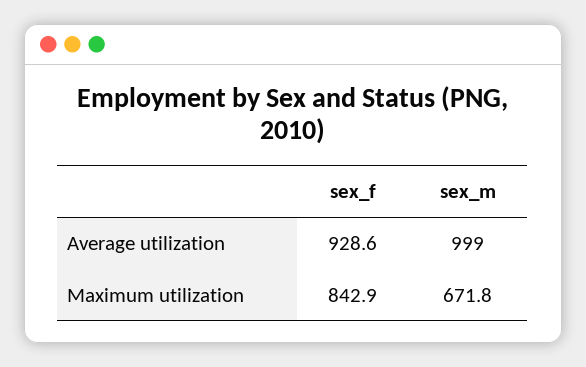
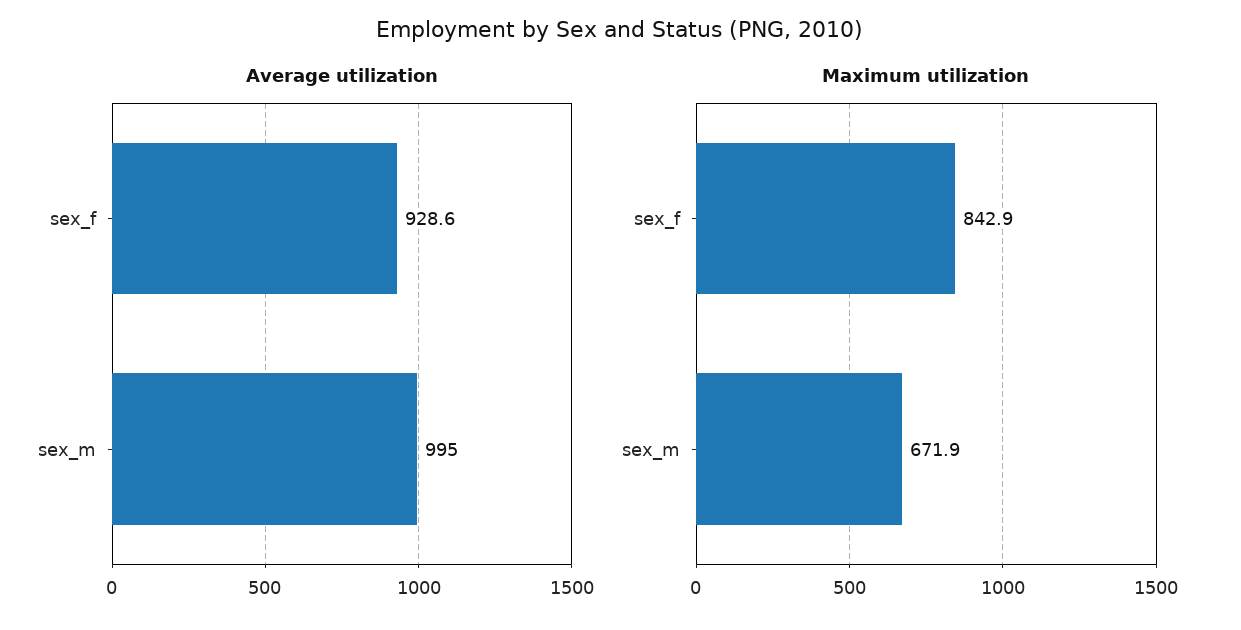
  {
    "Average utilization": {
      "sex_f": 928.6,
-     "sex_m": 999
+     "sex_m": 995
    },
    "Maximum utilization": {
      "sex_f": 842.9,
-     "sex_m": 671.8
+     "sex_m": 671.9
    }
  }

